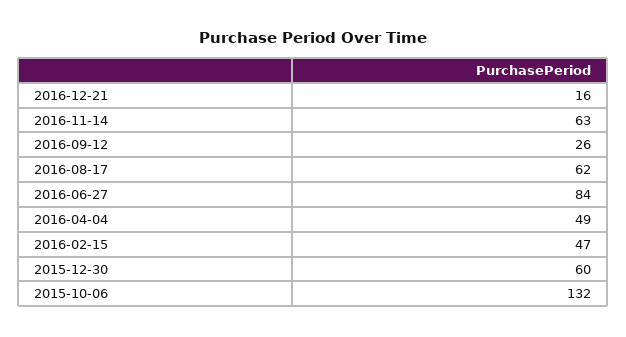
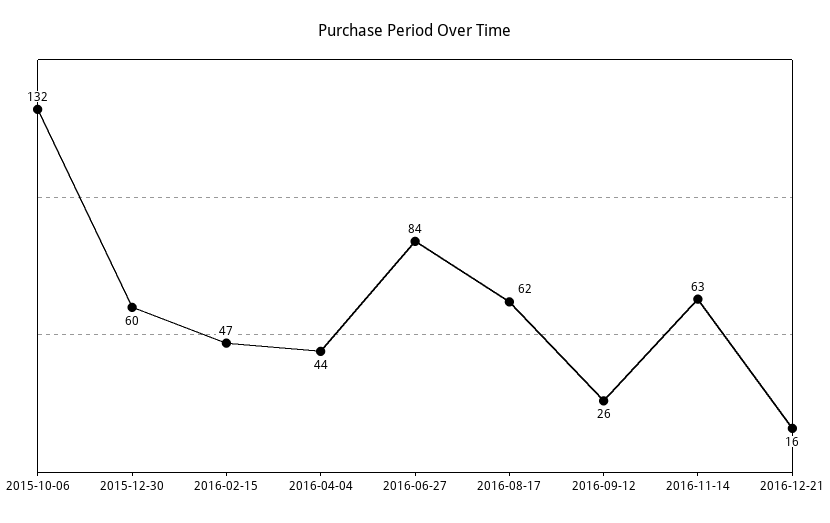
  {
    "2016-12-21": 16,
    "2016-11-14": 63,
    "2016-09-12": 26,
    "2016-08-17": 62,
    "2016-06-27": 84,
-   "2016-04-04": 49,
+   "2016-04-04": 44,
    "2016-02-15": 47,
    "2015-12-30": 60,
    "2015-10-06": 132
  }

